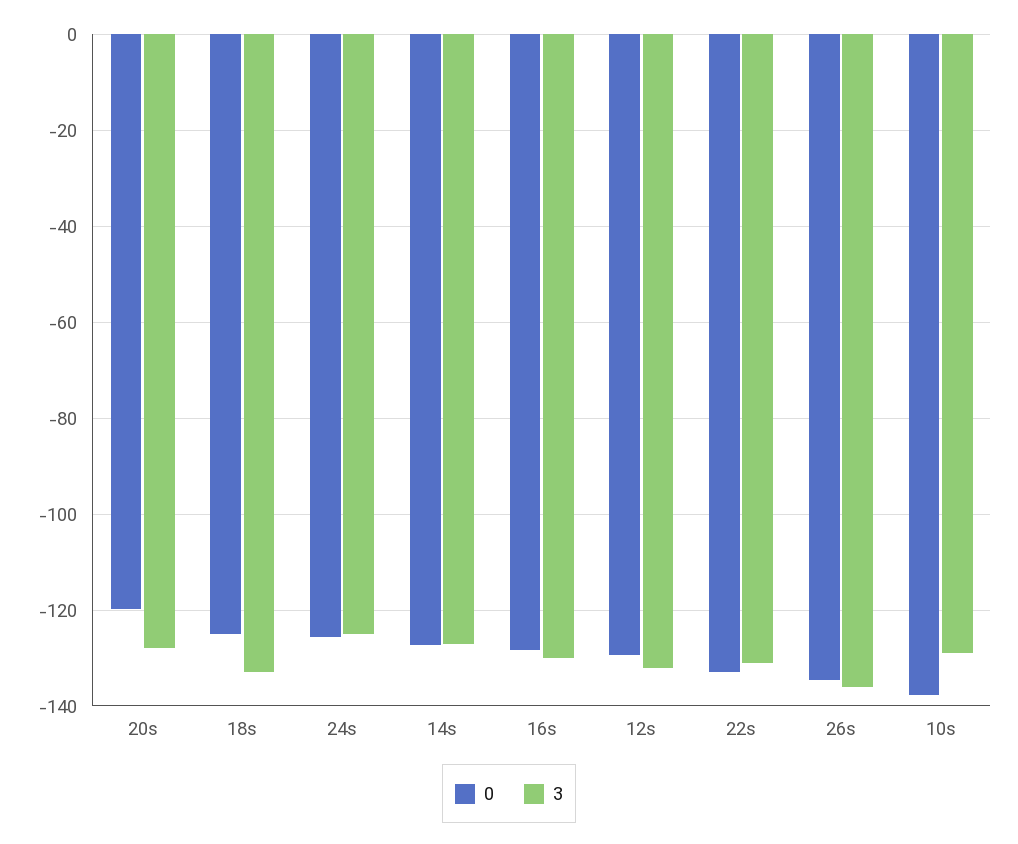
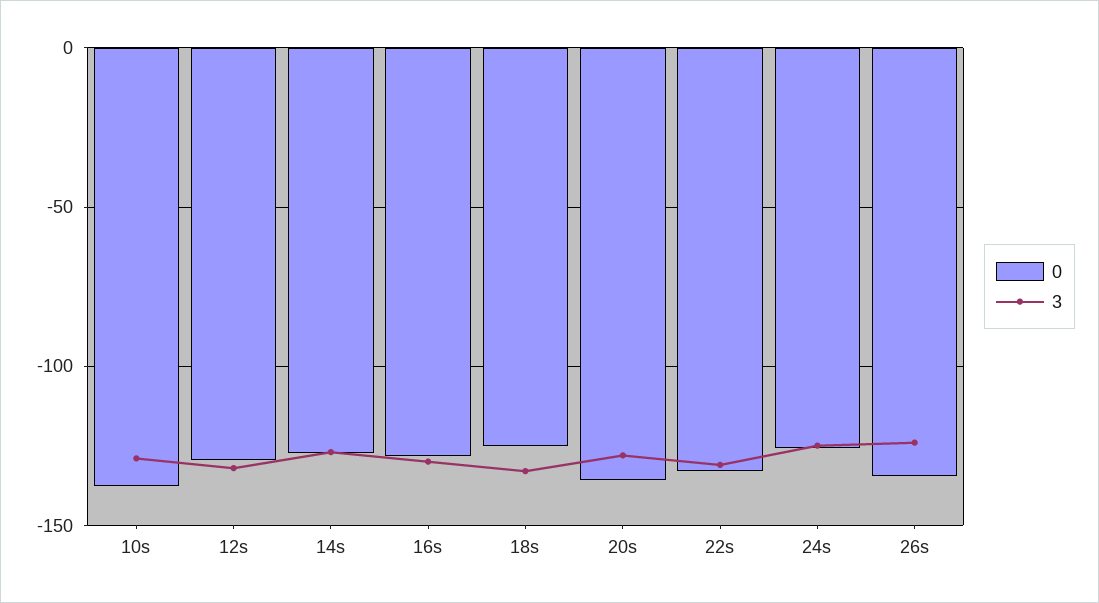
  {
    "0": {
-     "20s": -120,
+     "20s": -135,
      "18s": -126,
      "24s": -126,
      "14s": -128,
      "16s": -128,
      "12s": -130,
      "22s": -134,
      "26s": -134,
      "10s": -138
    },
    "3": {
      "20s": -128,
      "18s": -134,
      "24s": -126,
      "14s": -128,
      "16s": -130,
      "12s": -132,
      "22s": -132,
-     "26s": -136,
+     "26s": -125,
      "10s": -130
    }
  }

